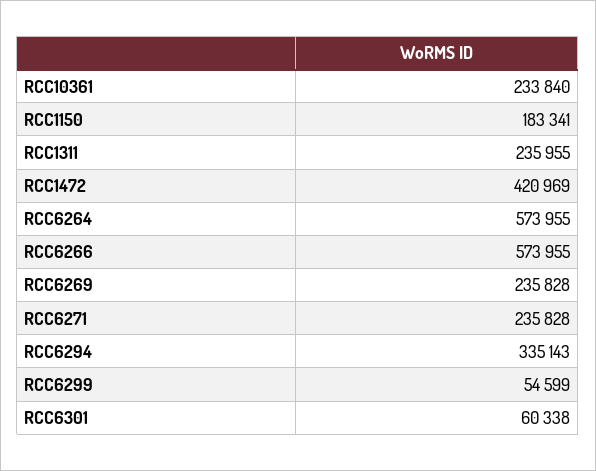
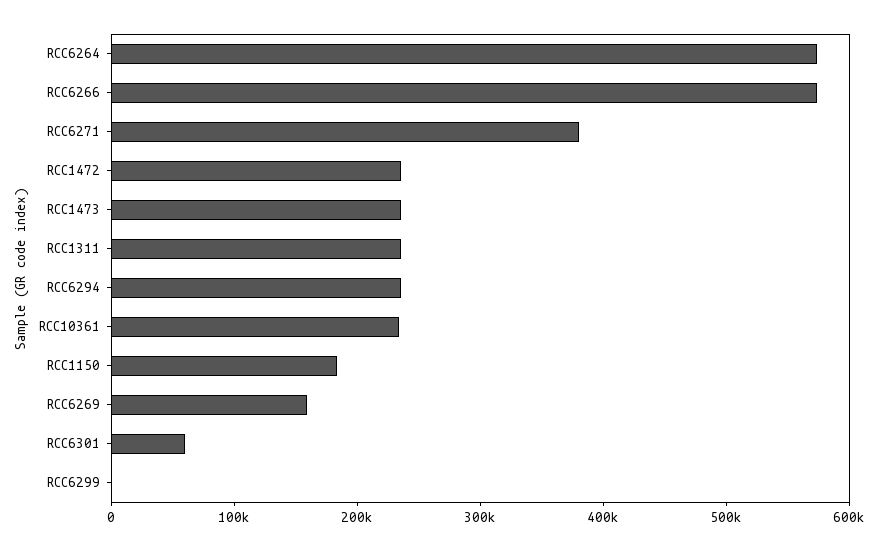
  {
    "RCC10361": 233840,
    "RCC1150": 183341,
    "RCC1311": 235955,
-   "RCC1472": 420969,
+   "RCC1472": 240000,
    "RCC6264": 573955,
    "RCC6266": 573955,
-   "RCC6269": 235828,
+   "RCC6269": 160000,
-   "RCC6271": 235828,
+   "RCC6271": 380000,
-   "RCC6294": 335143,
+   "RCC6294": 240000,
-   "RCC6299": 54599,
+   "RCC6299": 0,
-   "RCC6301": 60338
+   "RCC6301": 60338,
+   "RCC1473": 240000
  }

